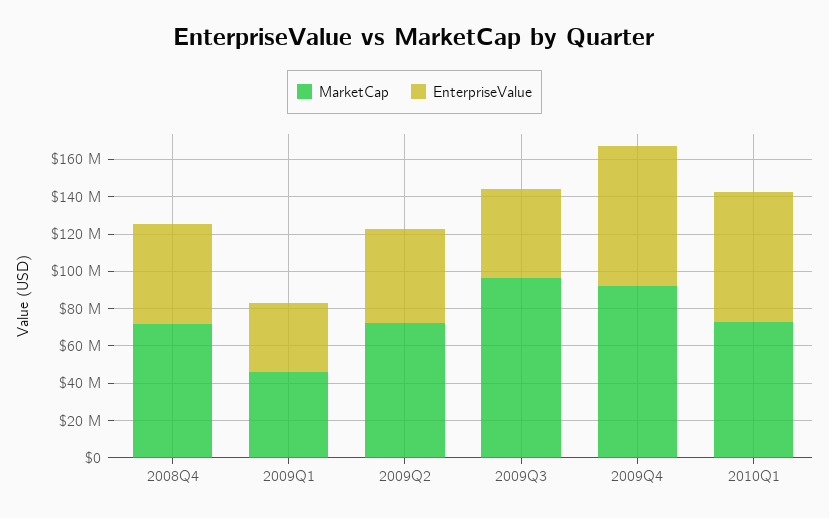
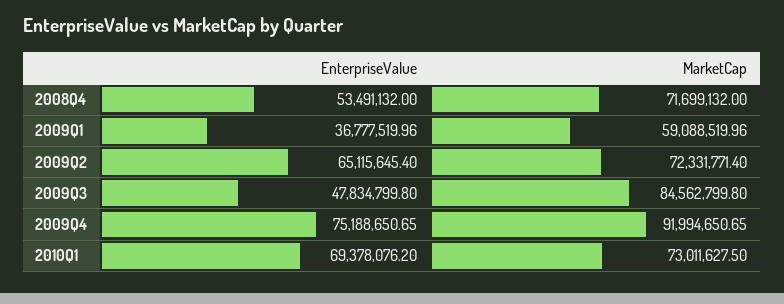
  {
    "MarketCap": {
      "2008Q4": 71699132,
-     "2009Q1": 45000000,
+     "2009Q1": 59088519.96,
      "2009Q2": 72331771.4,
-     "2009Q3": 95000000,
+     "2009Q3": 84562799.8,
      "2009Q4": 91994650.65,
      "2010Q1": 73011627.5
    },
    "EnterpriseValue": {
      "2008Q4": 53491132,
      "2009Q1": 36777519.96,
-     "2009Q2": 50000000,
+     "2009Q2": 65115645.4,
      "2009Q3": 47834799.8,
      "2009Q4": 75188650.65,
      "2010Q1": 69378076.2
    }
  }

